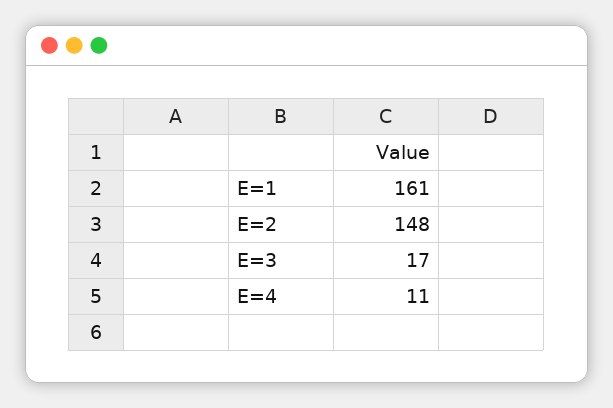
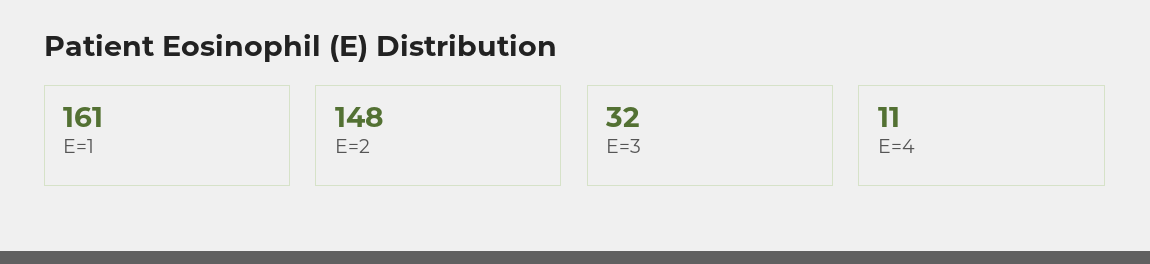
  {
    "E=1": 161,
    "E=2": 148,
-   "E=3": 17,
+   "E=3": 32,
    "E=4": 11
  }

